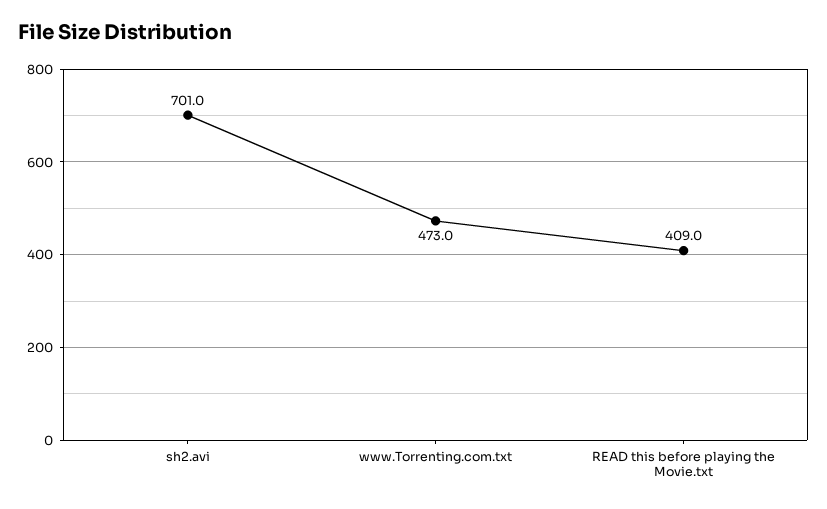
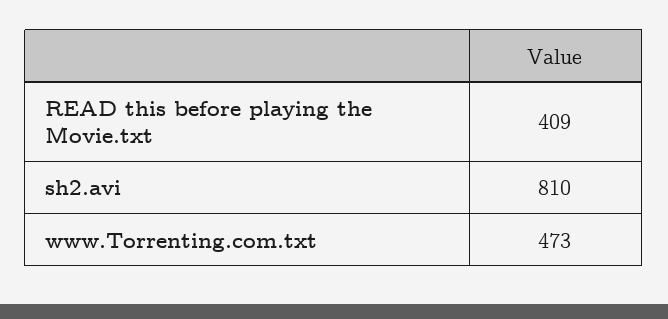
  {
-   "sh2.avi": 701,
+   "sh2.avi": 810,
    "www.Torrenting.com.txt": 473,
    "READ this before playing the Movie.txt": 409
  }

